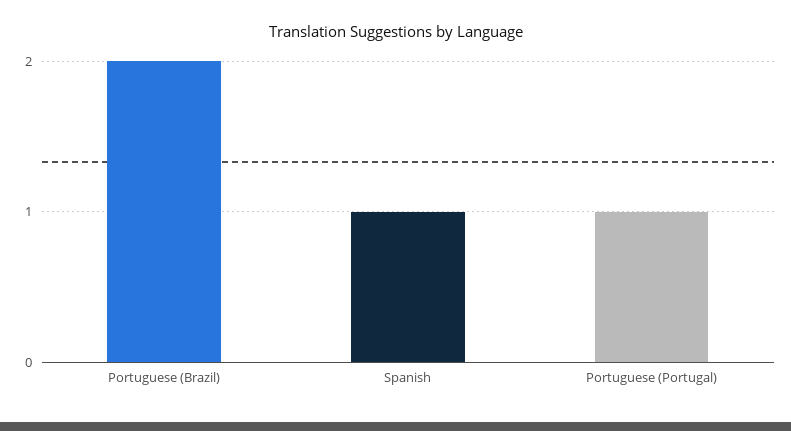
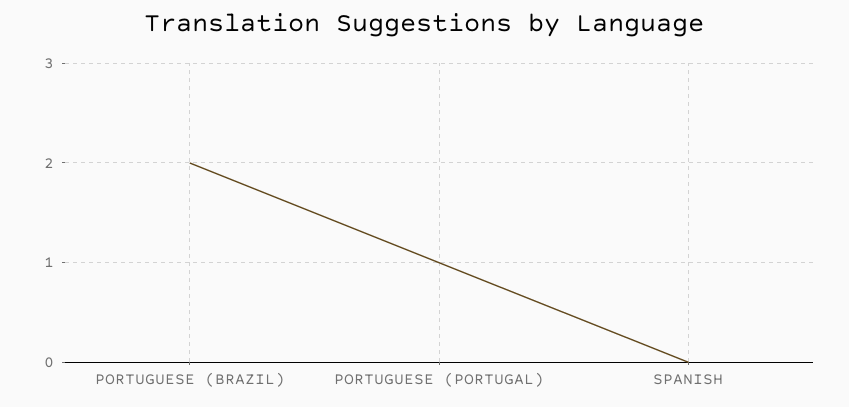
  {
    "Portuguese (Brazil)": 2,
-   "Spanish": 1,
+   "Spanish": 0,
    "Portuguese (Portugal)": 1
  }

